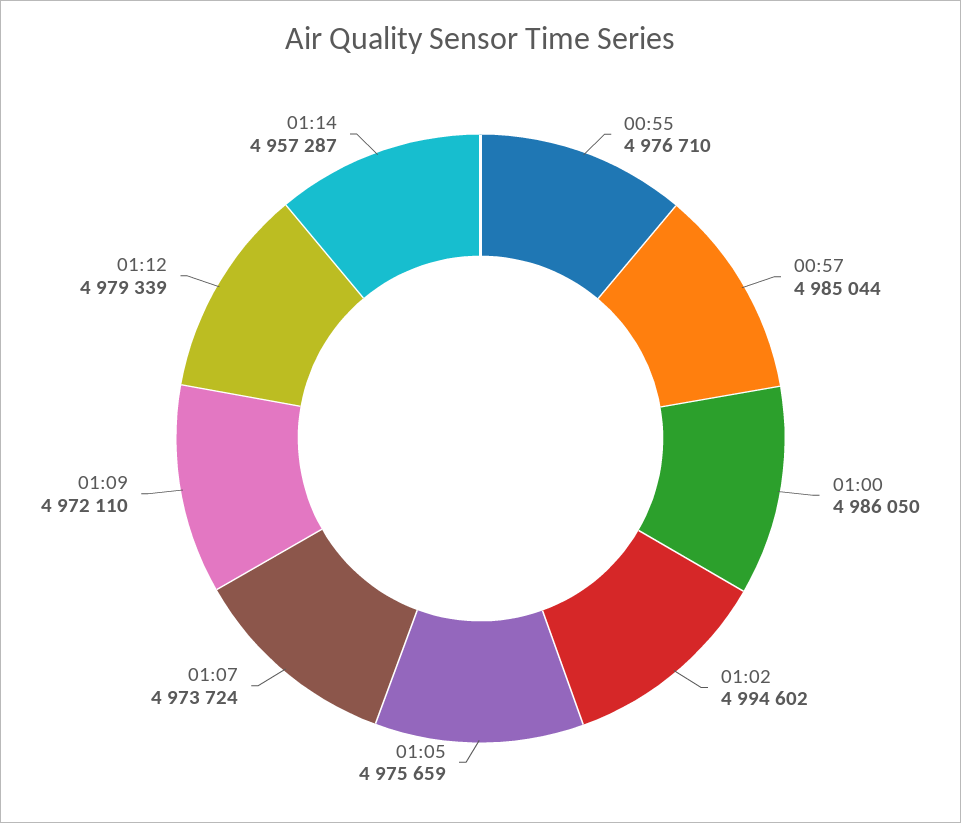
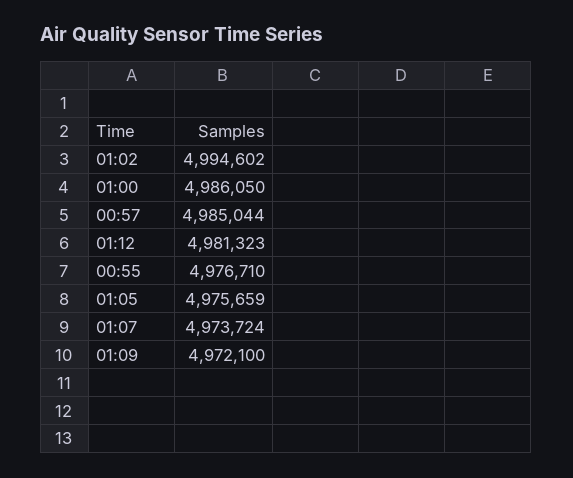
  {
    "00:55": 4976710,
    "00:57": 4985044,
    "01:00": 4986050,
    "01:02": 4994602,
    "01:05": 4975659,
    "01:07": 4973724,
-   "01:09": 4972110,
+   "01:09": 4972100,
-   "01:12": 4979339,
+   "01:12": 4981323
-   "01:14": 4957287
  }

